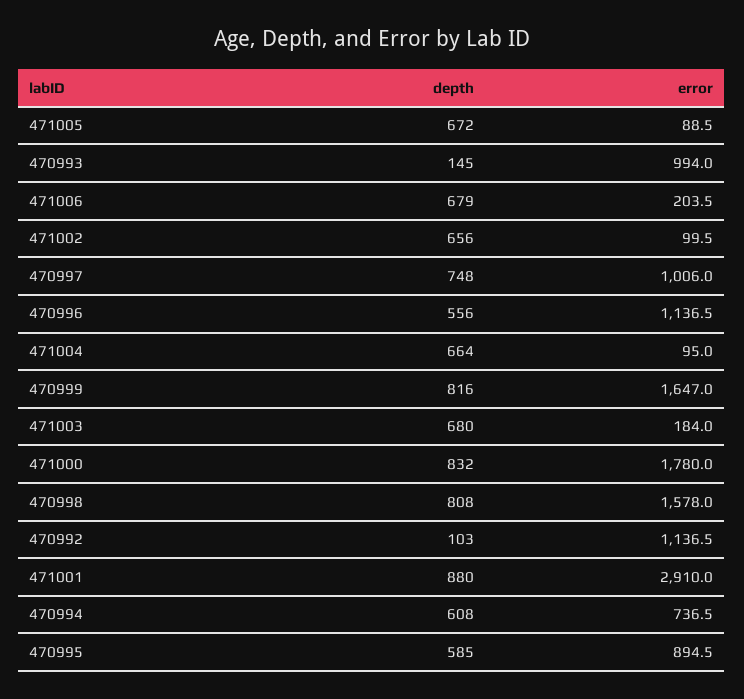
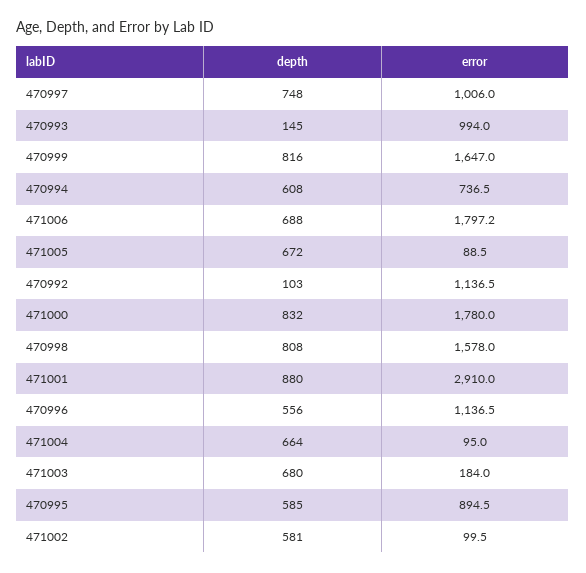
  {
    "depth": {
      "471005": 672,
      "470993": 145,
-     "471006": 679,
+     "471006": 688,
-     "471002": 656,
+     "471002": 581,
      "470997": 748,
      "470996": 556,
      "471004": 664,
      "470999": 816,
      "471003": 680,
      "471000": 832,
      "470998": 808,
      "470992": 103,
      "471001": 880,
      "470994": 608,
      "470995": 585
    },
    "error": {
      "471005": 88.5,
      "470993": 994,
-     "471006": 203.5,
+     "471006": 1797.2,
      "471002": 99.5,
      "470997": 1006,
      "470996": 1136.5,
      "471004": 95,
      "470999": 1647,
      "471003": 184,
      "471000": 1780,
      "470998": 1578,
      "470992": 1136.5,
      "471001": 2910,
      "470994": 736.5,
      "470995": 894.5
    }
  }

